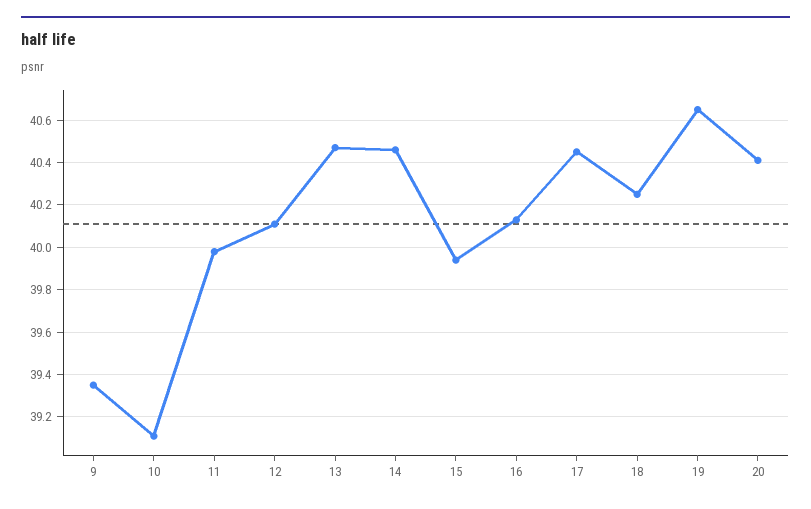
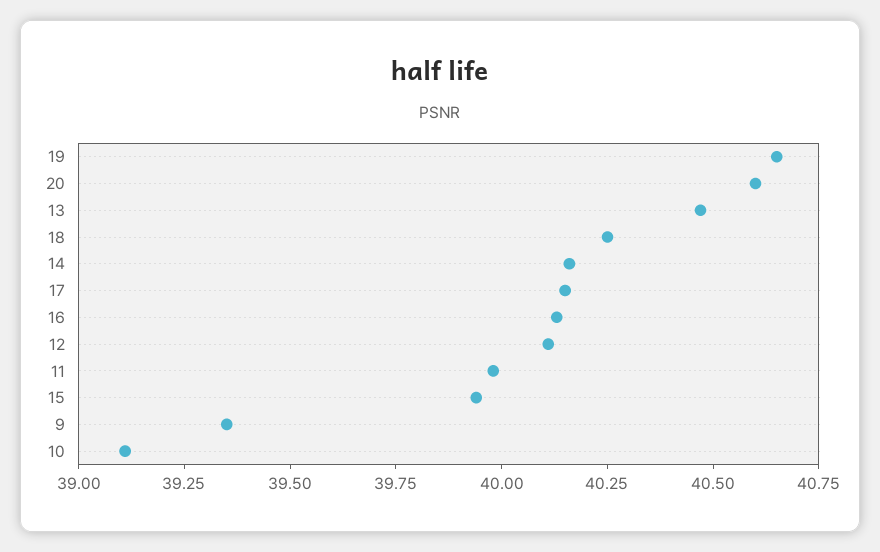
  {
    "9": 39.35,
    "10": 39.1,
    "11": 40,
    "12": 40.1,
    "13": 40.45,
-   "14": 40.45,
+   "14": 40.15,
    "15": 39.95,
    "16": 40.15,
-   "17": 40.45,
+   "17": 40.15,
    "18": 40.25,
    "19": 40.65,
-   "20": 40.4
+   "20": 40.6
  }

